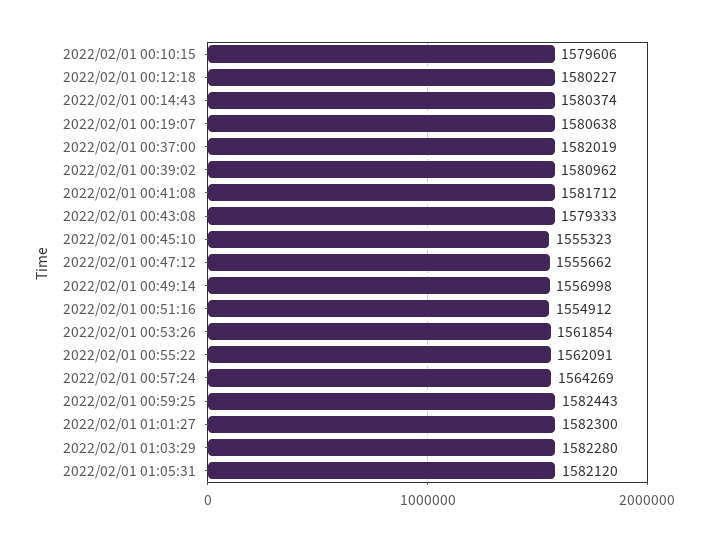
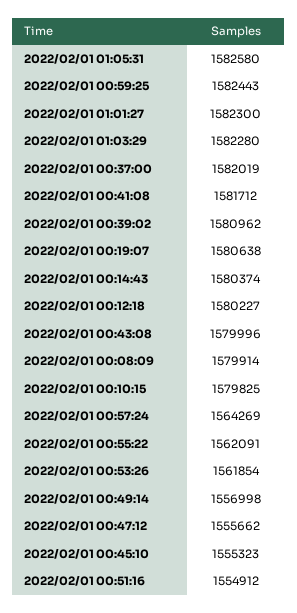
  {
-   "2022/02/01 00:10:15": 1579606,
+   "2022/02/01 00:10:15": 1579825,
    "2022/02/01 00:12:18": 1580227,
    "2022/02/01 00:14:43": 1580374,
    "2022/02/01 00:19:07": 1580638,
    "2022/02/01 00:37:00": 1582019,
    "2022/02/01 00:39:02": 1580962,
    "2022/02/01 00:41:08": 1581712,
-   "2022/02/01 00:43:08": 1579333,
+   "2022/02/01 00:43:08": 1579996,
    "2022/02/01 00:45:10": 1555323,
    "2022/02/01 00:47:12": 1555662,
    "2022/02/01 00:49:14": 1556998,
    "2022/02/01 00:51:16": 1554912,
    "2022/02/01 00:53:26": 1561854,
    "2022/02/01 00:55:22": 1562091,
    "2022/02/01 00:57:24": 1564269,
    "2022/02/01 00:59:25": 1582443,
    "2022/02/01 01:01:27": 1582300,
    "2022/02/01 01:03:29": 1582280,
-   "2022/02/01 01:05:31": 1582120
+   "2022/02/01 01:05:31": 1582580,
+   "2022/02/01 00:08:09": 1579914
  }

